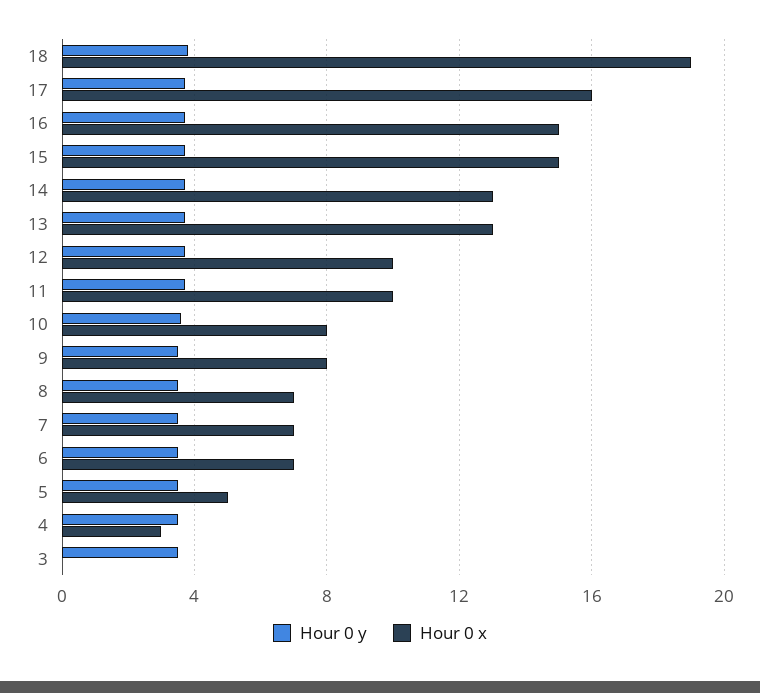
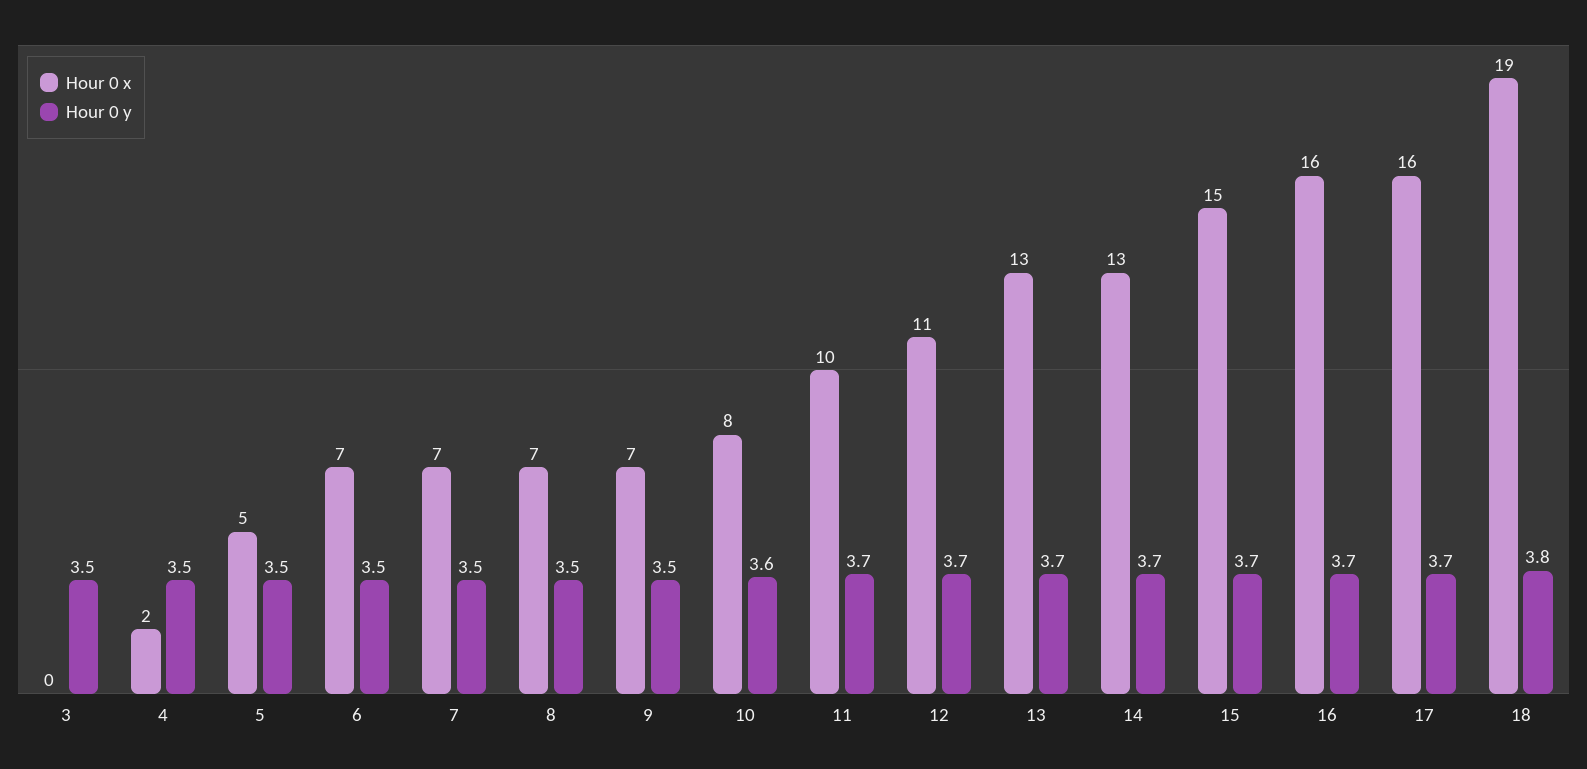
  {
    "Hour 0 y": {
      "18": 3.8,
      "17": 3.7,
      "16": 3.7,
      "15": 3.7,
      "14": 3.7,
      "13": 3.7,
      "12": 3.7,
      "11": 3.7,
      "10": 3.6,
      "9": 3.5,
      "8": 3.5,
      "7": 3.5,
      "6": 3.5,
      "5": 3.5,
      "4": 3.5,
      "3": 3.5
    },
    "Hour 0 x": {
      "18": 19,
      "17": 16,
-     "16": 15,
+     "16": 16,
      "15": 15,
      "14": 13,
      "13": 13,
-     "12": 10,
+     "12": 11,
      "11": 10,
      "10": 8,
-     "9": 8,
+     "9": 7,
      "8": 7,
      "7": 7,
      "6": 7,
      "5": 5,
-     "4": 3,
+     "4": 2,
      "3": 0
    }
  }

